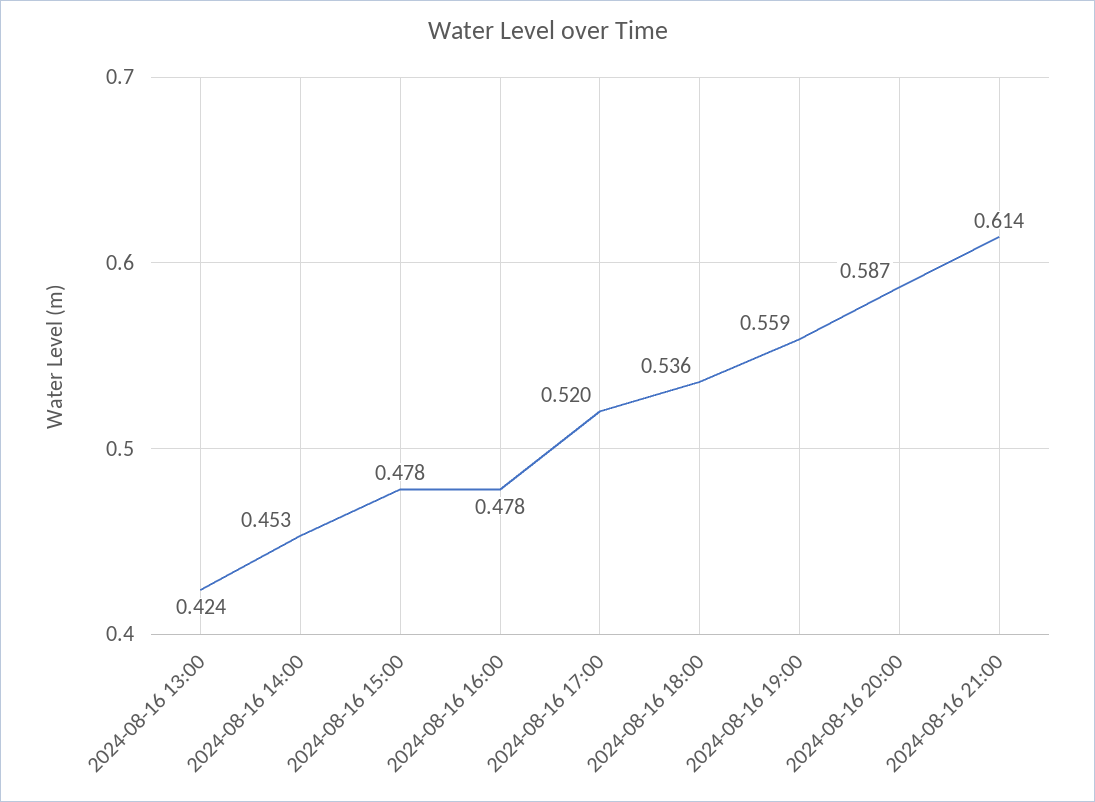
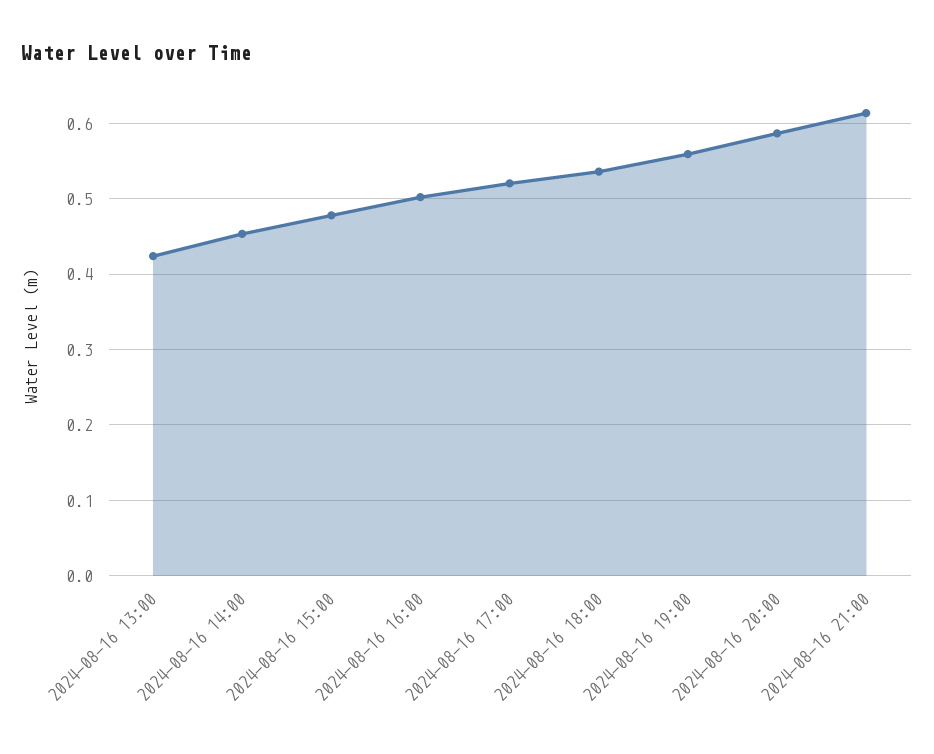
  {
    "2024-08-16 13:00": 0.424,
    "2024-08-16 14:00": 0.453,
    "2024-08-16 15:00": 0.478,
-   "2024-08-16 16:00": 0.478,
+   "2024-08-16 16:00": 0.5,
    "2024-08-16 17:00": 0.52,
    "2024-08-16 18:00": 0.536,
    "2024-08-16 19:00": 0.559,
    "2024-08-16 20:00": 0.587,
    "2024-08-16 21:00": 0.614
  }

